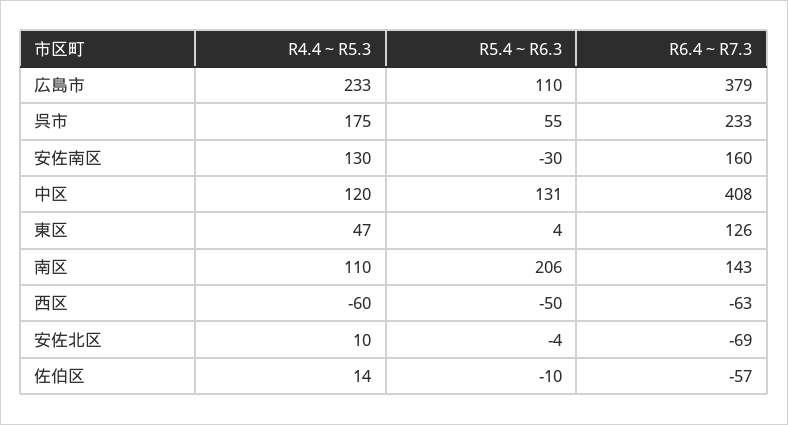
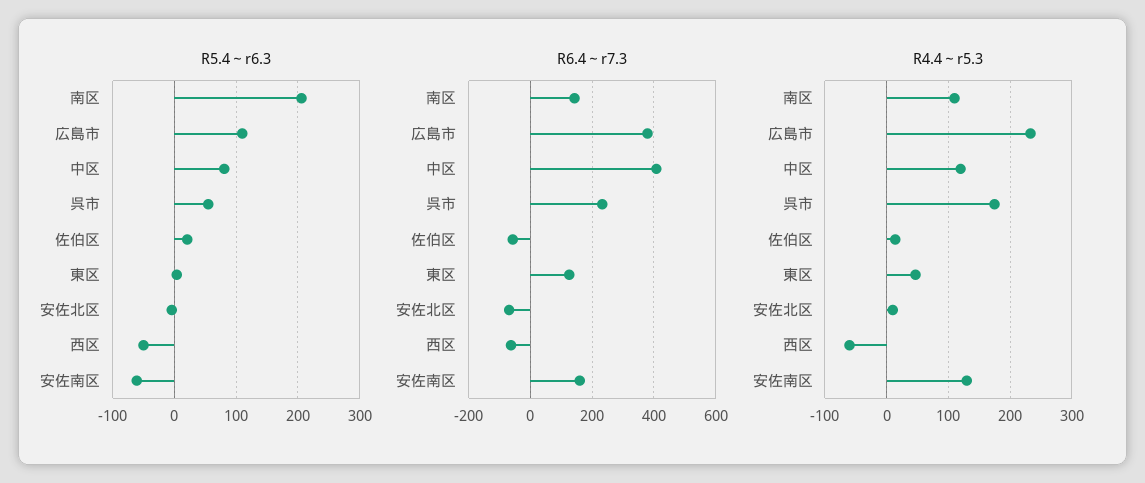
  {
    "R4.4～R5.3": {
      "広島市": 233,
      "呉市": 175,
      "安佐南区": 130,
      "中区": 120,
      "東区": 47,
      "南区": 110,
      "西区": -60,
      "安佐北区": 10,
      "佐伯区": 14
    },
    "R5.4～R6.3": {
      "広島市": 110,
      "呉市": 55,
-     "安佐南区": -30,
+     "安佐南区": -60,
-     "中区": 131,
+     "中区": 80,
      "東区": 4,
      "南区": 206,
      "西区": -50,
      "安佐北区": -4,
-     "佐伯区": -10
+     "佐伯区": 20
    },
    "R6.4～R7.3": {
      "広島市": 379,
      "呉市": 233,
      "安佐南区": 160,
      "中区": 408,
      "東区": 126,
      "南区": 143,
      "西区": -63,
      "安佐北区": -69,
      "佐伯区": -57
    }
  }

